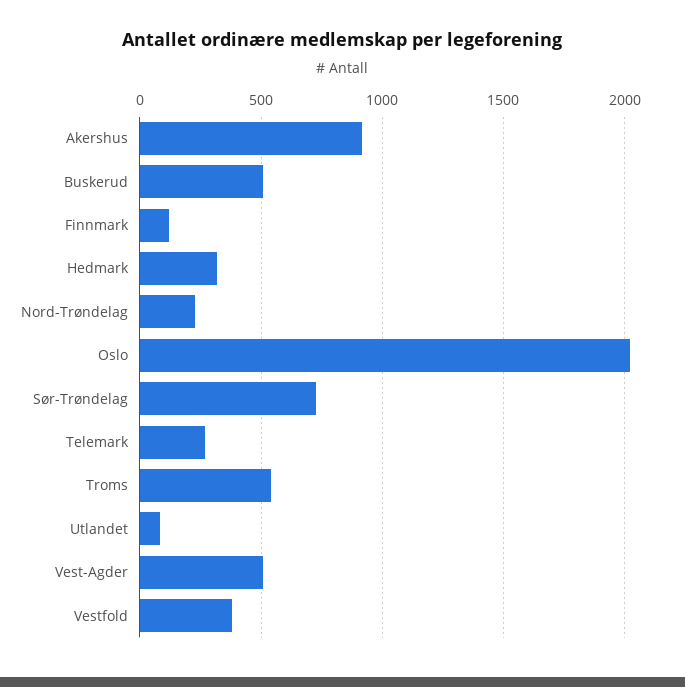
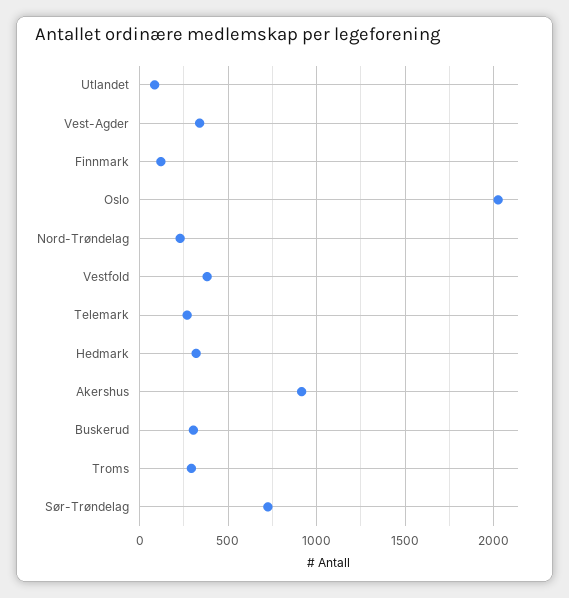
  {
    "Akershus": 900,
-   "Buskerud": 500,
+   "Buskerud": 300,
    "Finnmark": 100,
    "Hedmark": 300,
    "Nord-Trøndelag": 250,
    "Oslo": 2000,
    "Sør-Trøndelag": 750,
    "Telemark": 250,
-   "Troms": 550,
+   "Troms": 300,
    "Utlandet": 100,
-   "Vest-Agder": 500,
+   "Vest-Agder": 350,
    "Vestfold": 400
  }

